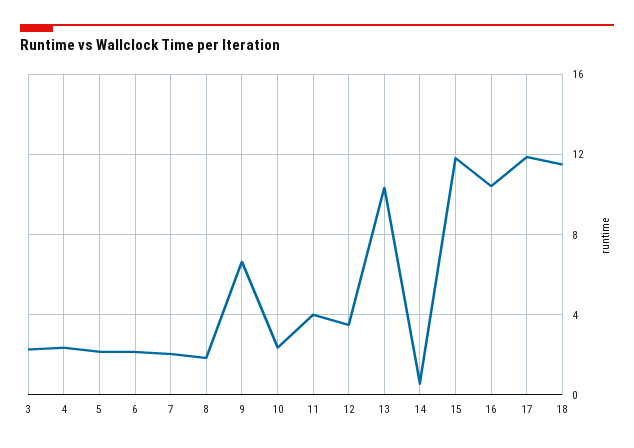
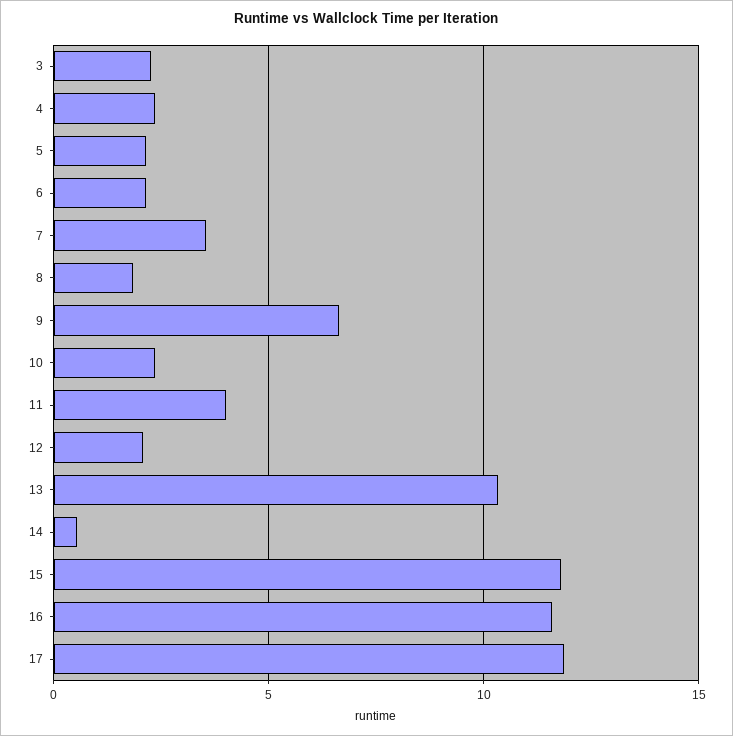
  {
    "3": 2.5,
    "4": 2.5,
    "5": 2,
    "6": 2,
-   "7": 2,
+   "7": 3.5,
    "8": 2,
    "9": 6.5,
    "10": 2.5,
    "11": 4,
-   "12": 3.5,
+   "12": 2,
    "13": 10.5,
    "14": 0.5,
    "15": 12,
-   "16": 10.5,
+   "16": 11.5,
-   "17": 12,
+   "17": 12
-   "18": 11.5
  }

